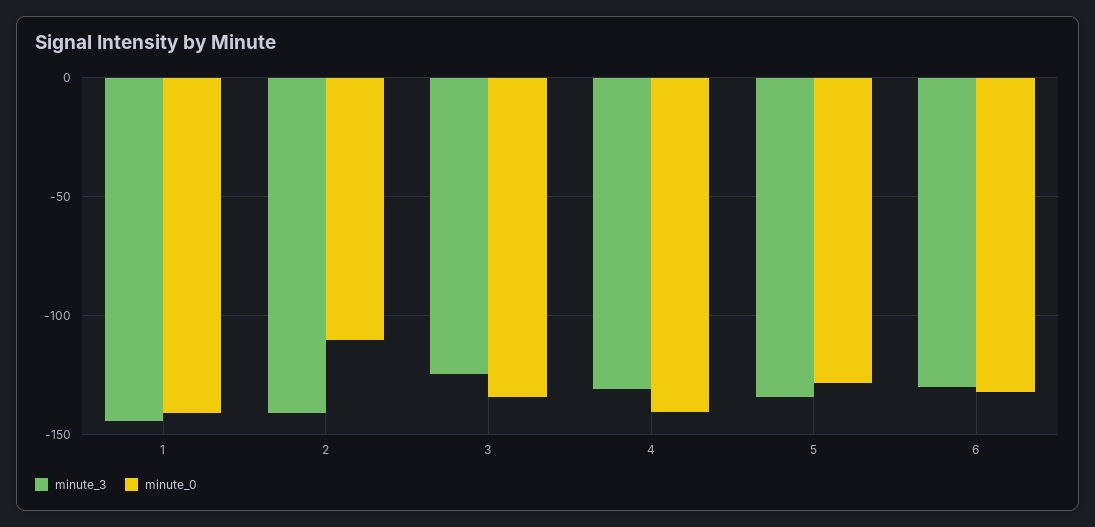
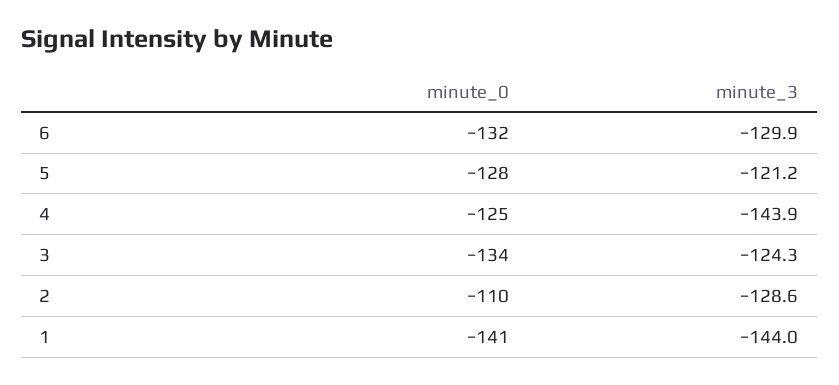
  {
    "minute_3": {
      "1": -144,
-     "2": -140,
+     "2": -128.6,
      "3": -124.3,
-     "4": -130,
+     "4": -143.9,
-     "5": -135,
+     "5": -121.2,
      "6": -129.9
    },
    "minute_0": {
      "1": -141,
      "2": -110,
      "3": -134,
-     "4": -140,
+     "4": -125,
      "5": -128,
      "6": -132
    }
  }

